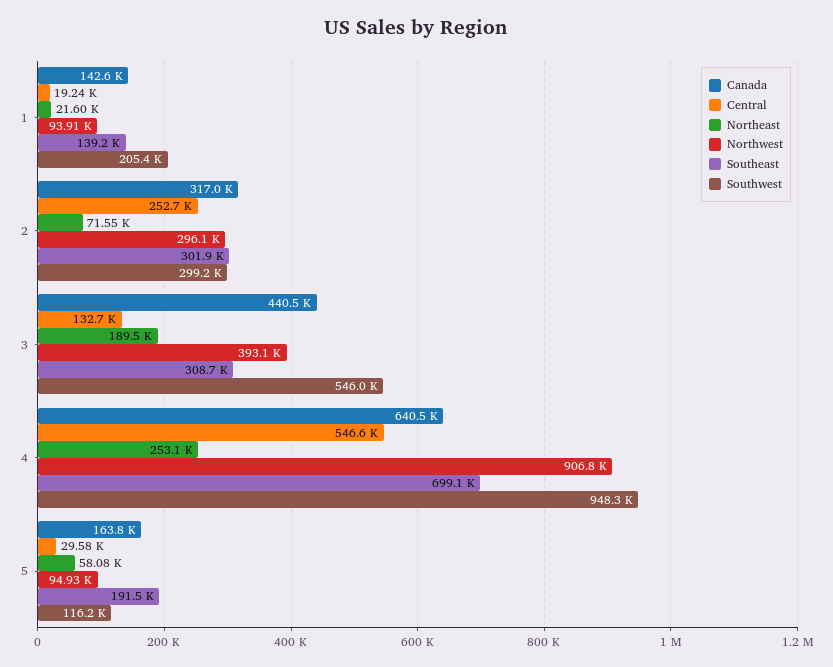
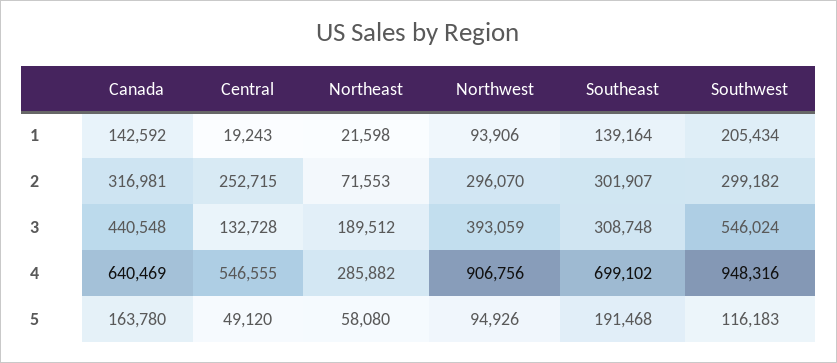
  {
    "Canada": {
      "1": 142592,
      "2": 316981,
      "3": 440548,
      "4": 640469,
      "5": 163780
    },
    "Central": {
      "1": 19243,
      "2": 252715,
      "3": 132728,
      "4": 546555,
-     "5": 29580
+     "5": 49120
    },
    "Northeast": {
      "1": 21598,
      "2": 71553,
      "3": 189512,
-     "4": 253100,
+     "4": 285882,
      "5": 58080
    },
    "Northwest": {
      "1": 93906,
      "2": 296070,
      "3": 393059,
      "4": 906756,
      "5": 94926
    },
    "Southeast": {
      "1": 139164,
      "2": 301907,
      "3": 308748,
      "4": 699102,
      "5": 191468
    },
    "Southwest": {
      "1": 205434,
      "2": 299182,
      "3": 546024,
      "4": 948316,
      "5": 116183
    }
  }

